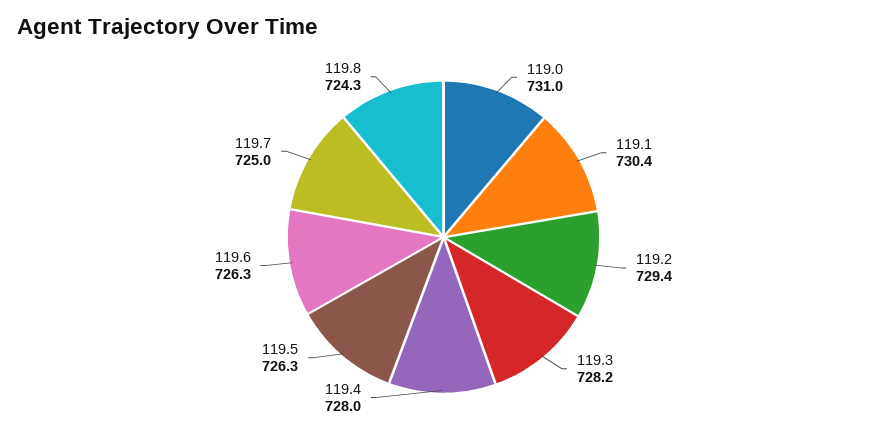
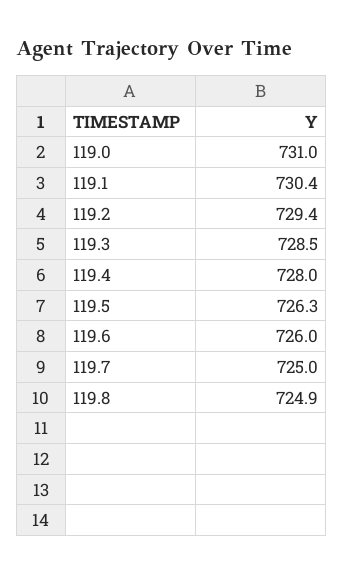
  {
    "119.0": 731,
    "119.1": 730.4,
    "119.2": 729.4,
-   "119.3": 728.2,
+   "119.3": 728.5,
    "119.4": 728,
    "119.5": 726.3,
-   "119.6": 726.3,
+   "119.6": 726,
    "119.7": 725,
-   "119.8": 724.3
+   "119.8": 724.9
  }

